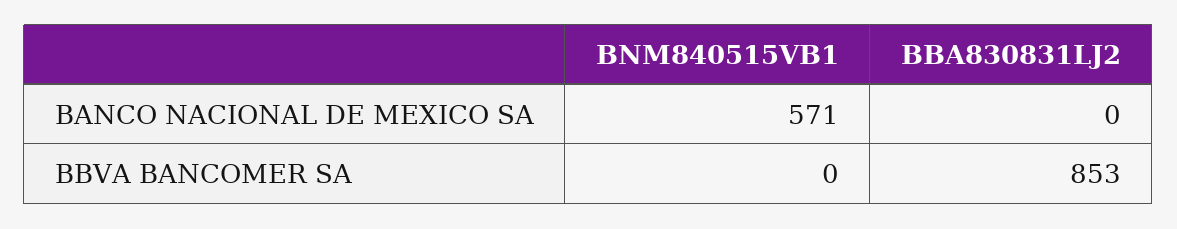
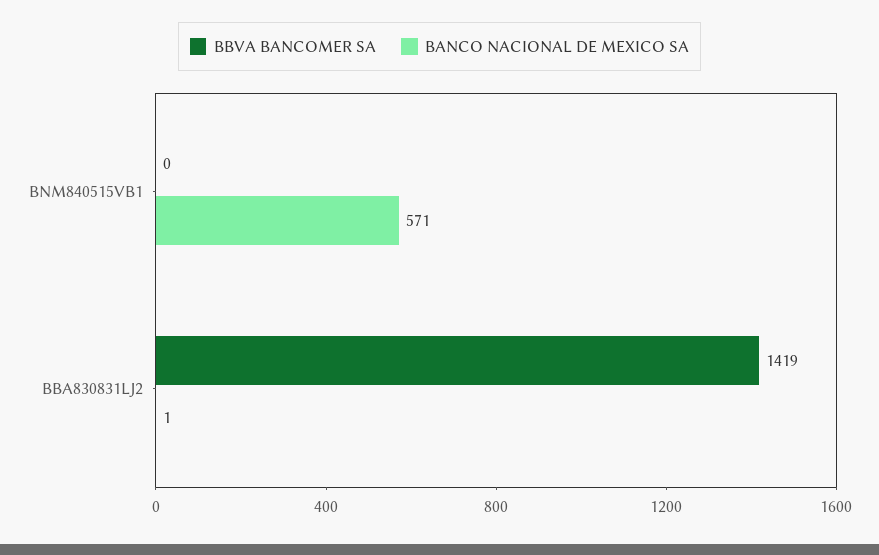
  {
    "BANCO NACIONAL DE MEXICO SA": {
      "BNM840515VB1": 571,
-     "BBA830831LJ2": 0
+     "BBA830831LJ2": 1
    },
    "BBVA BANCOMER SA": {
      "BNM840515VB1": 0,
-     "BBA830831LJ2": 853
+     "BBA830831LJ2": 1419
    }
  }

